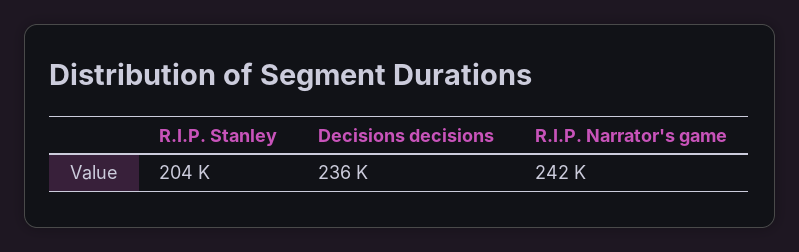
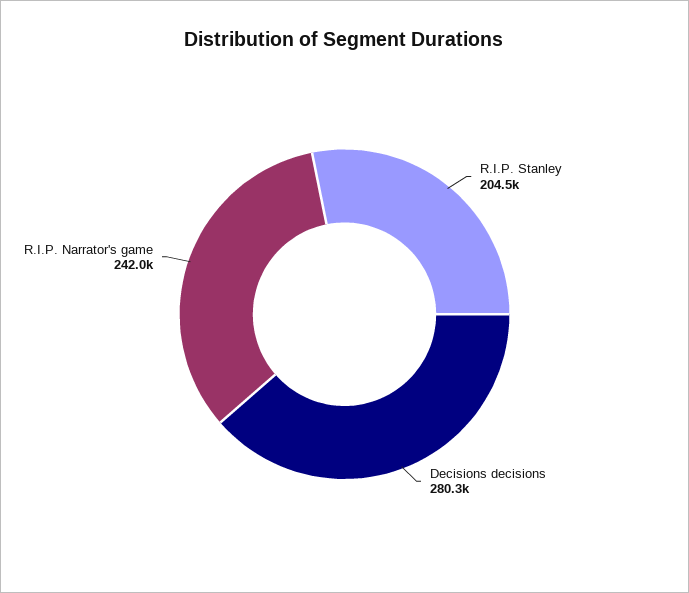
  {
    "R.I.P. Stanley": 204500,
-   "Decisions decisions": 236000,
+   "Decisions decisions": 280300,
    "R.I.P. Narrator's game": 242000
  }

